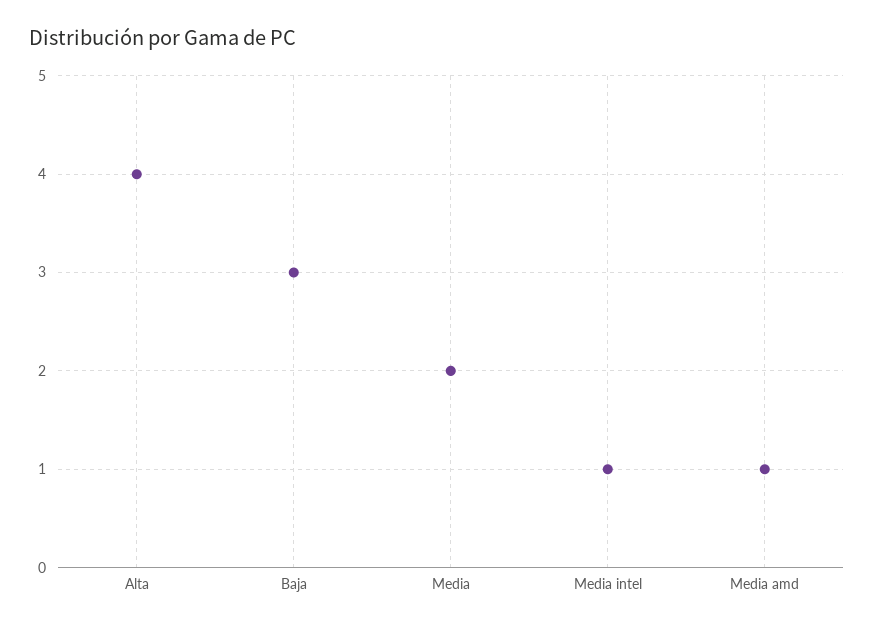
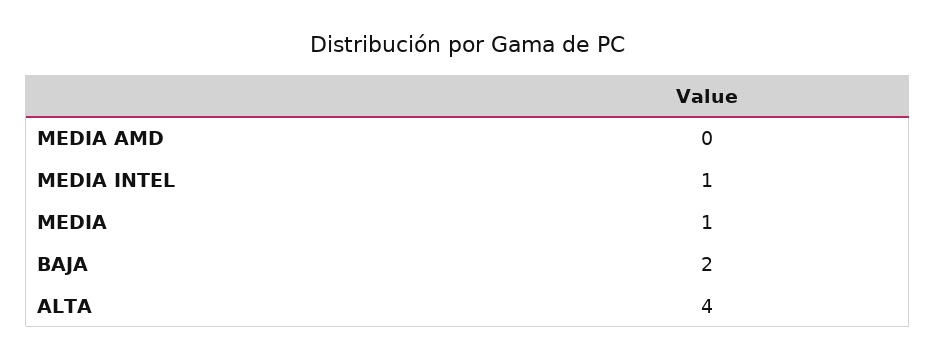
  {
    "Alta": 4,
-   "Baja": 3,
+   "Baja": 2,
-   "Media": 2,
+   "Media": 1,
    "Media intel": 1,
-   "Media amd": 1
+   "Media amd": 0
  }

